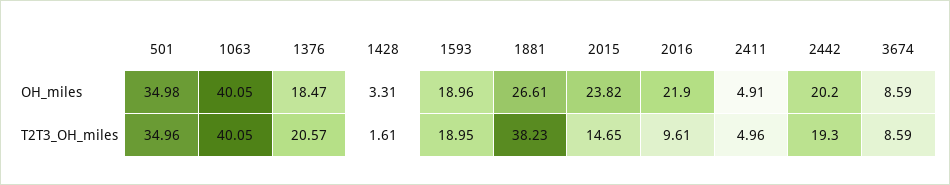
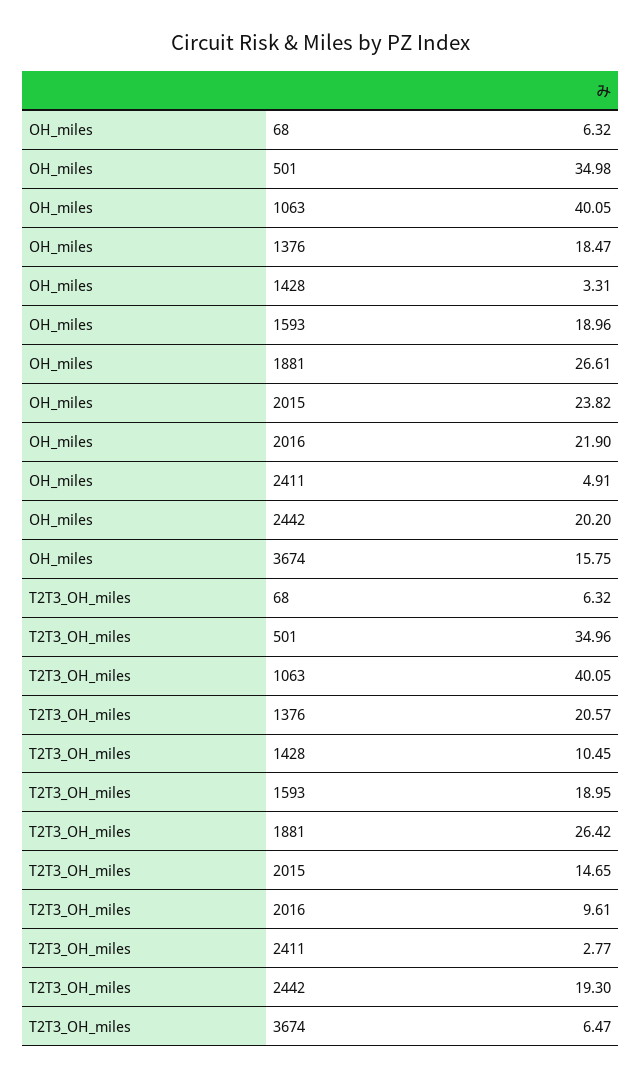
  {
    "501": {
      "OH_miles": 34.98,
      "T2T3_OH_miles": 34.96
    },
    "1063": {
      "OH_miles": 40.05,
      "T2T3_OH_miles": 40.05
    },
    "1376": {
      "OH_miles": 18.47,
      "T2T3_OH_miles": 20.57
    },
    "1428": {
      "OH_miles": 3.31,
-     "T2T3_OH_miles": 1.61
+     "T2T3_OH_miles": 10.45
    },
    "1593": {
      "OH_miles": 18.96,
      "T2T3_OH_miles": 18.95
    },
    "1881": {
      "OH_miles": 26.61,
-     "T2T3_OH_miles": 38.23
+     "T2T3_OH_miles": 26.42
    },
    "2015": {
      "OH_miles": 23.82,
      "T2T3_OH_miles": 14.65
    },
    "2016": {
      "OH_miles": 21.9,
      "T2T3_OH_miles": 9.61
    },
    "2411": {
      "OH_miles": 4.91,
-     "T2T3_OH_miles": 4.96
+     "T2T3_OH_miles": 2.77
    },
    "2442": {
      "OH_miles": 20.2,
      "T2T3_OH_miles": 19.3
    },
    "3674": {
-     "OH_miles": 8.59,
+     "OH_miles": 15.75,
-     "T2T3_OH_miles": 8.59
+     "T2T3_OH_miles": 6.47
-   }
+   },
+   "68": {
+     "OH_miles": 6.32,
+     "T2T3_OH_miles": 6.32
+   }
  }

